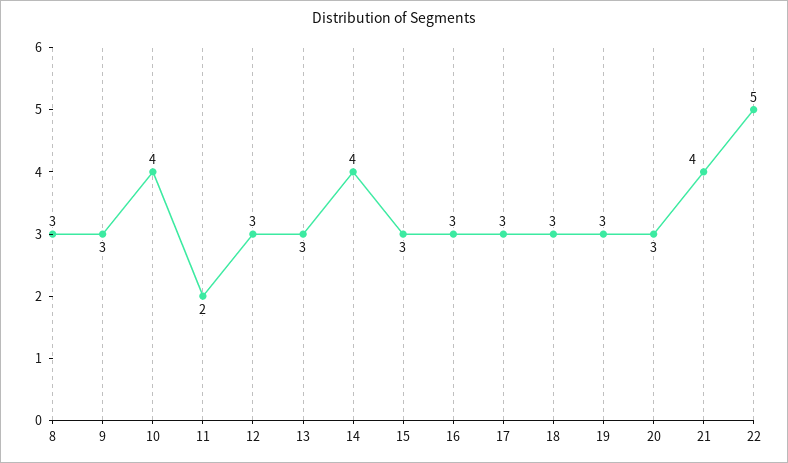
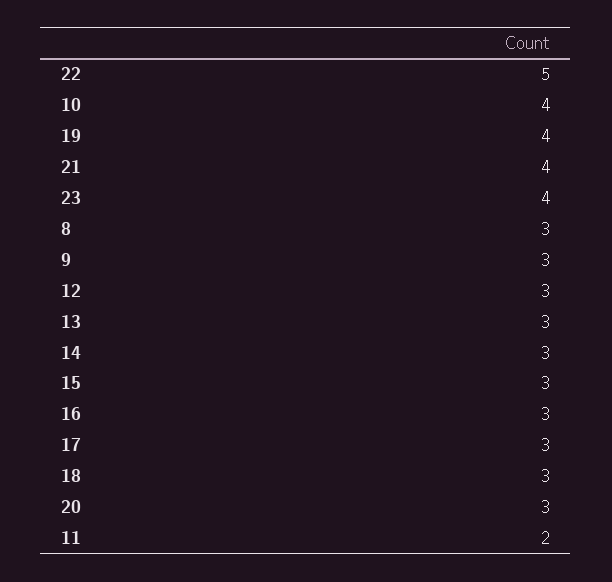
  {
    "8": 3,
    "9": 3,
    "10": 4,
    "11": 2,
    "12": 3,
    "13": 3,
-   "14": 4,
+   "14": 3,
    "15": 3,
    "16": 3,
    "17": 3,
    "18": 3,
-   "19": 3,
+   "19": 4,
    "20": 3,
    "21": 4,
-   "22": 5
+   "22": 5,
+   "23": 4
  }

